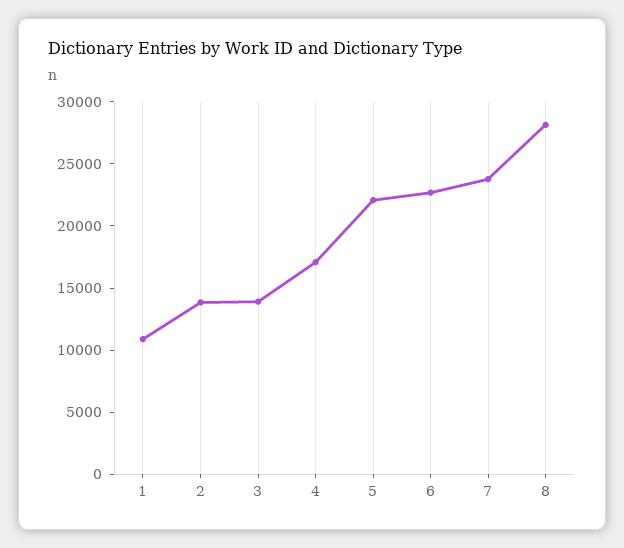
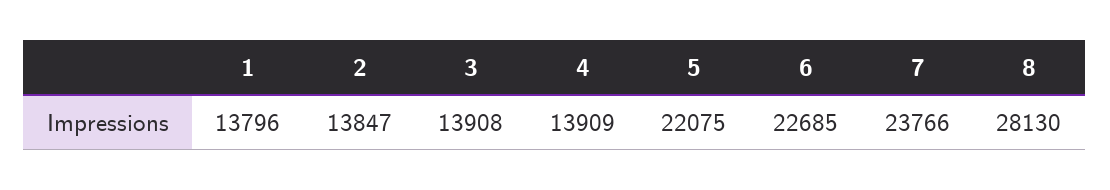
  {
-   "1": 11000,
+   "1": 13796,
    "2": 13847,
    "3": 13908,
-   "4": 17000,
+   "4": 13909,
    "5": 22075,
    "6": 22685,
    "7": 23766,
    "8": 28130
  }

